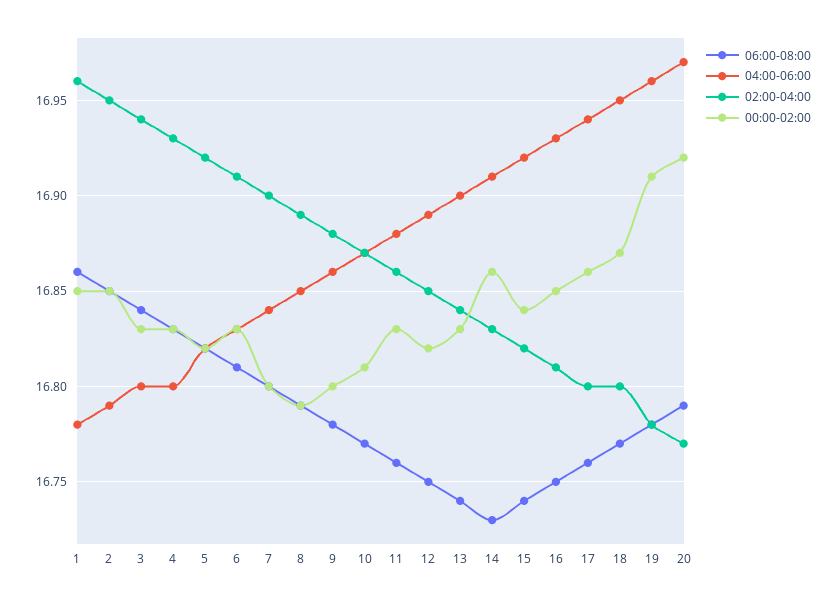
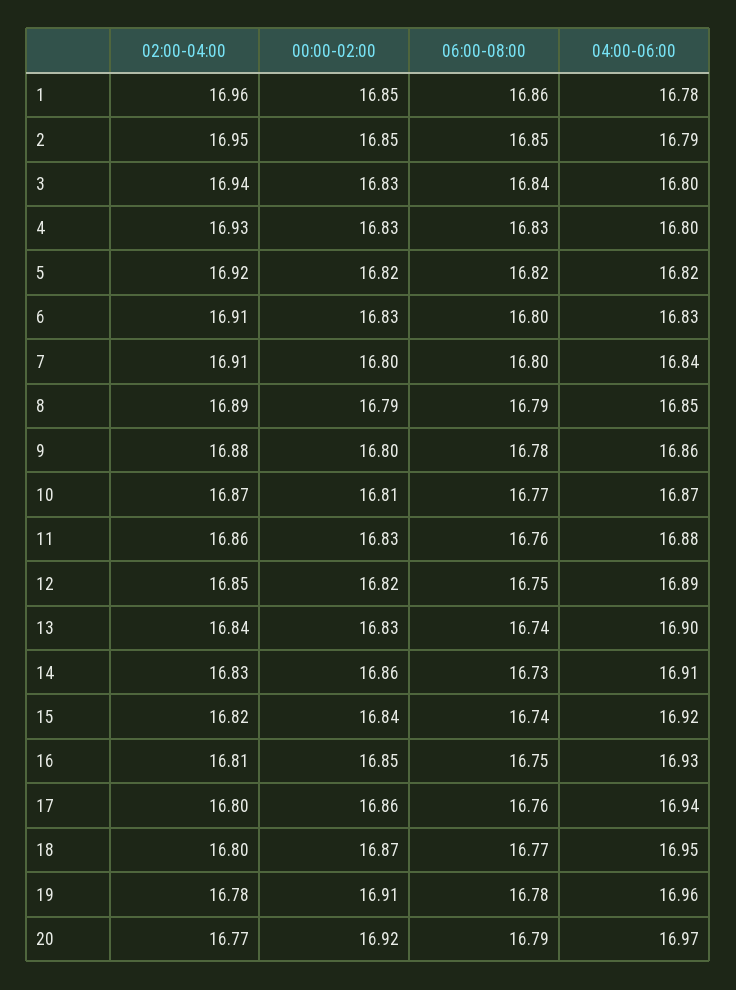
  {
    "06:00-08:00": {
      "1": 16.86,
      "2": 16.85,
      "3": 16.84,
      "4": 16.83,
      "5": 16.82,
-     "6": 16.81,
+     "6": 16.8,
      "7": 16.8,
      "8": 16.79,
      "9": 16.78,
      "10": 16.77,
      "11": 16.76,
      "12": 16.75,
      "13": 16.74,
      "14": 16.73,
      "15": 16.74,
      "16": 16.75,
      "17": 16.76,
      "18": 16.77,
      "19": 16.78,
      "20": 16.79
    },
    "04:00-06:00": {
      "1": 16.78,
      "2": 16.79,
      "3": 16.8,
      "4": 16.8,
      "5": 16.82,
      "6": 16.83,
      "7": 16.84,
      "8": 16.85,
      "9": 16.86,
      "10": 16.87,
      "11": 16.88,
      "12": 16.89,
      "13": 16.9,
      "14": 16.91,
      "15": 16.92,
      "16": 16.93,
      "17": 16.94,
      "18": 16.95,
      "19": 16.96,
      "20": 16.97
    },
    "02:00-04:00": {
      "1": 16.96,
      "2": 16.95,
      "3": 16.94,
      "4": 16.93,
      "5": 16.92,
      "6": 16.91,
-     "7": 16.9,
+     "7": 16.91,
      "8": 16.89,
      "9": 16.88,
      "10": 16.87,
      "11": 16.86,
      "12": 16.85,
      "13": 16.84,
      "14": 16.83,
      "15": 16.82,
      "16": 16.81,
      "17": 16.8,
      "18": 16.8,
      "19": 16.78,
      "20": 16.77
    },
    "00:00-02:00": {
      "1": 16.85,
      "2": 16.85,
      "3": 16.83,
      "4": 16.83,
      "5": 16.82,
      "6": 16.83,
      "7": 16.8,
      "8": 16.79,
      "9": 16.8,
      "10": 16.81,
      "11": 16.83,
      "12": 16.82,
      "13": 16.83,
      "14": 16.86,
      "15": 16.84,
      "16": 16.85,
      "17": 16.86,
      "18": 16.87,
      "19": 16.91,
      "20": 16.92
    }
  }

